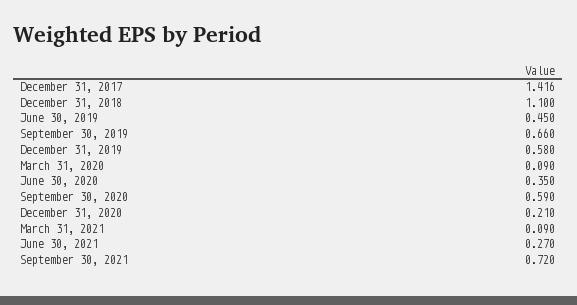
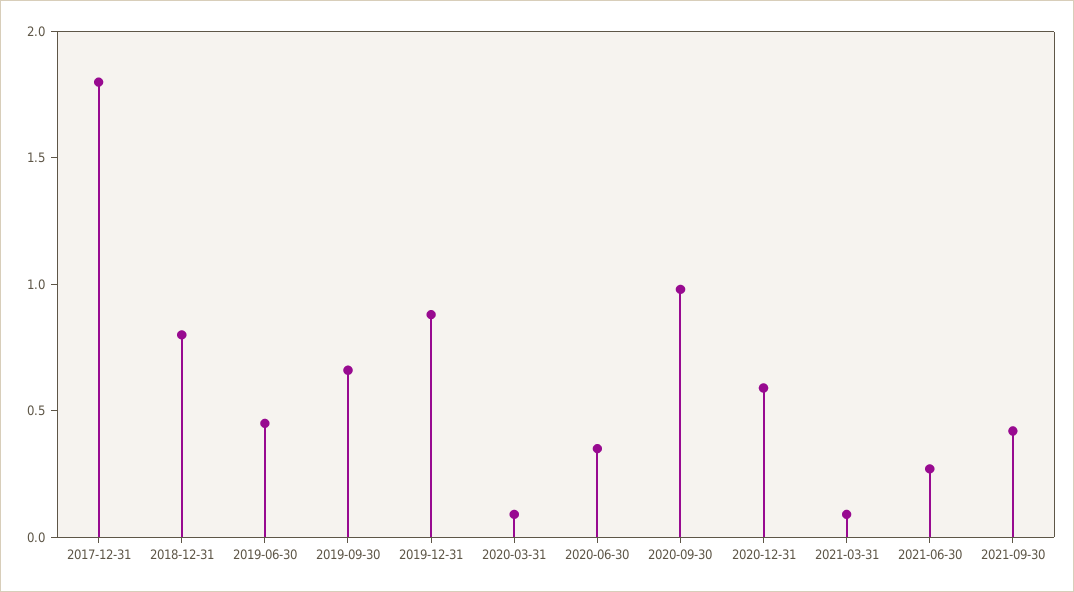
  {
-   "December 31, 2017": 1.416,
+   "December 31, 2017": 1.8,
-   "December 31, 2018": 1.1,
+   "December 31, 2018": 0.8,
    "June 30, 2019": 0.45,
    "September 30, 2019": 0.66,
-   "December 31, 2019": 0.58,
+   "December 31, 2019": 0.9,
    "March 31, 2020": 0.09,
    "June 30, 2020": 0.35,
-   "September 30, 2020": 0.59,
+   "September 30, 2020": 1,
-   "December 31, 2020": 0.21,
+   "December 31, 2020": 0.6,
    "March 31, 2021": 0.09,
    "June 30, 2021": 0.27,
-   "September 30, 2021": 0.72
+   "September 30, 2021": 0.4
  }

